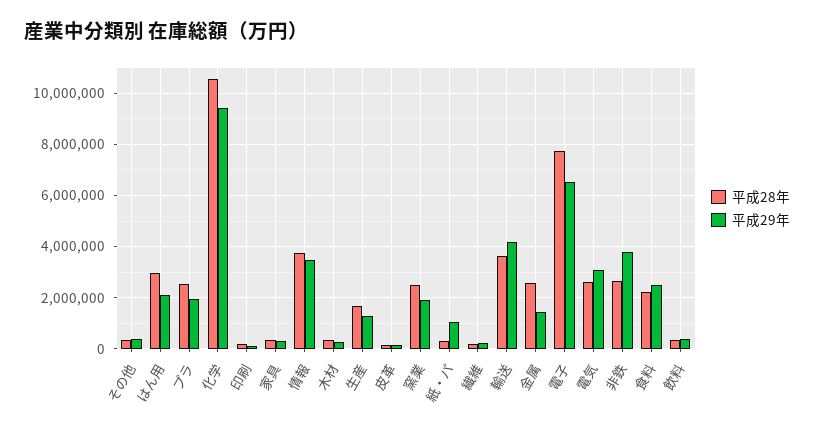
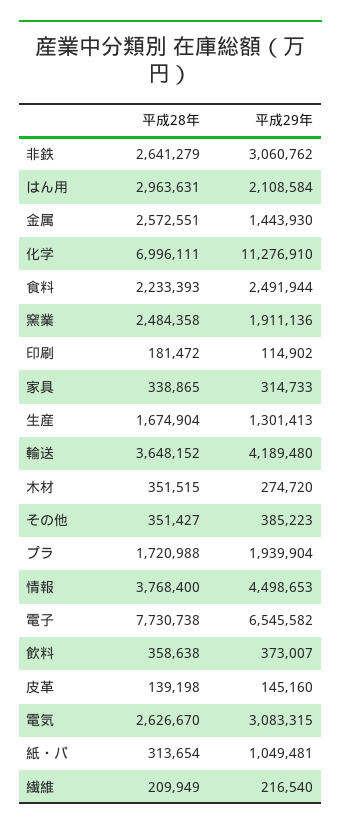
  {
    "平成28年": {
      "その他": 351427,
      "はん用": 2963631,
-     "プラ": 2500000,
+     "プラ": 1720988,
-     "化学": 10500000,
+     "化学": 6996111,
      "印刷": 181472,
      "家具": 338865,
      "情報": 3768400,
      "木材": 351515,
      "生産": 1674904,
      "皮革": 139198,
      "窯業": 2484358,
      "紙・パ": 313654,
      "繊維": 209949,
      "輸送": 3648152,
      "金属": 2572551,
      "電子": 7730738,
      "電気": 2626670,
      "非鉄": 2641279,
      "食料": 2233393,
      "飲料": 358638
    },
    "平成29年": {
      "その他": 385223,
      "はん用": 2108584,
      "プラ": 1939904,
-     "化学": 9500000,
+     "化学": 11276910,
      "印刷": 114902,
      "家具": 314733,
-     "情報": 3500000,
+     "情報": 4498653,
      "木材": 274720,
      "生産": 1301413,
      "皮革": 145160,
      "窯業": 1911136,
      "紙・パ": 1049481,
      "繊維": 216540,
      "輸送": 4189480,
      "金属": 1443930,
      "電子": 6545582,
      "電気": 3083315,
-     "非鉄": 3750000,
+     "非鉄": 3060762,
      "食料": 2491944,
      "飲料": 373007
    }
  }

